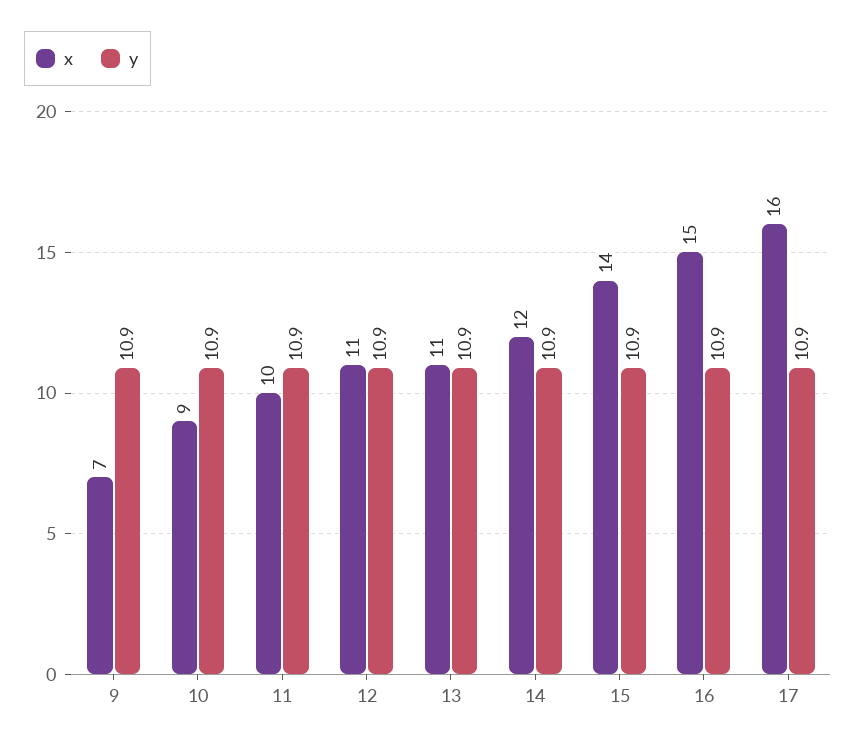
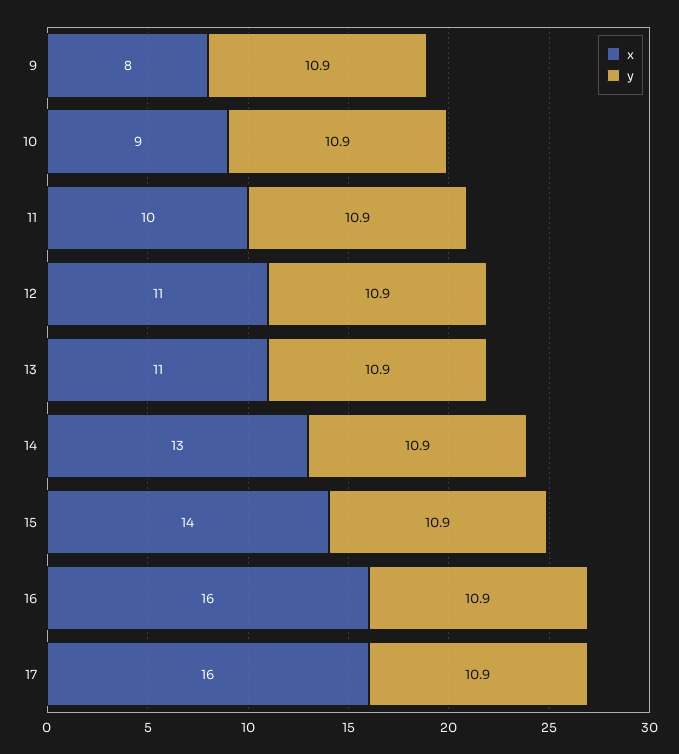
  {
    "x": {
-     "9": 7,
+     "9": 8,
      "10": 9,
      "11": 10,
      "12": 11,
      "13": 11,
-     "14": 12,
+     "14": 13,
      "15": 14,
-     "16": 15,
+     "16": 16,
      "17": 16
    },
    "y": {
      "9": 10.9,
      "10": 10.9,
      "11": 10.9,
      "12": 10.9,
      "13": 10.9,
      "14": 10.9,
      "15": 10.9,
      "16": 10.9,
      "17": 10.9
    }
  }

